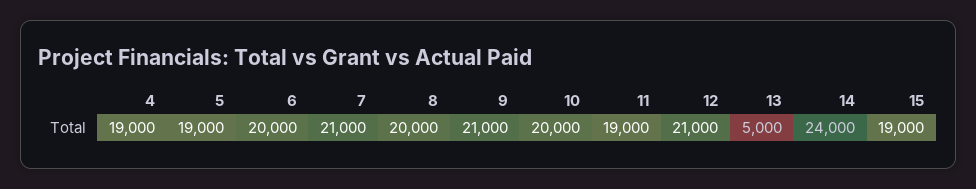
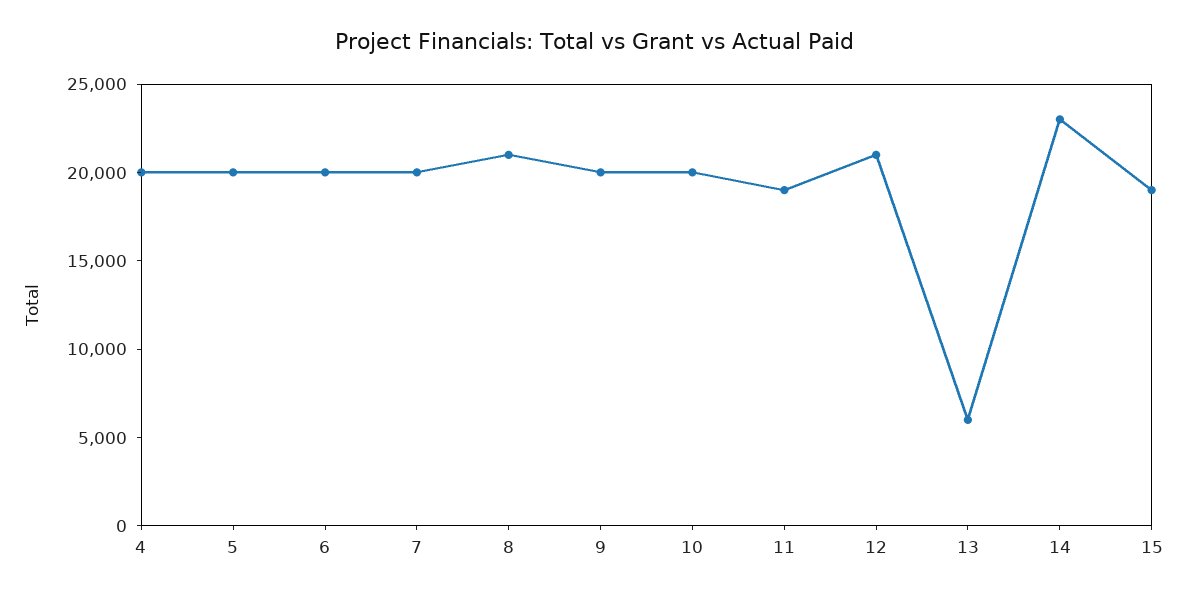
  {
-   "4": 19000,
+   "4": 20000,
-   "5": 19000,
+   "5": 20000,
    "6": 20000,
-   "7": 21000,
+   "7": 20000,
-   "8": 20000,
+   "8": 21000,
-   "9": 21000,
+   "9": 20000,
    "10": 20000,
    "11": 19000,
    "12": 21000,
-   "13": 5000,
+   "13": 6000,
-   "14": 24000,
+   "14": 23000,
    "15": 19000
  }

